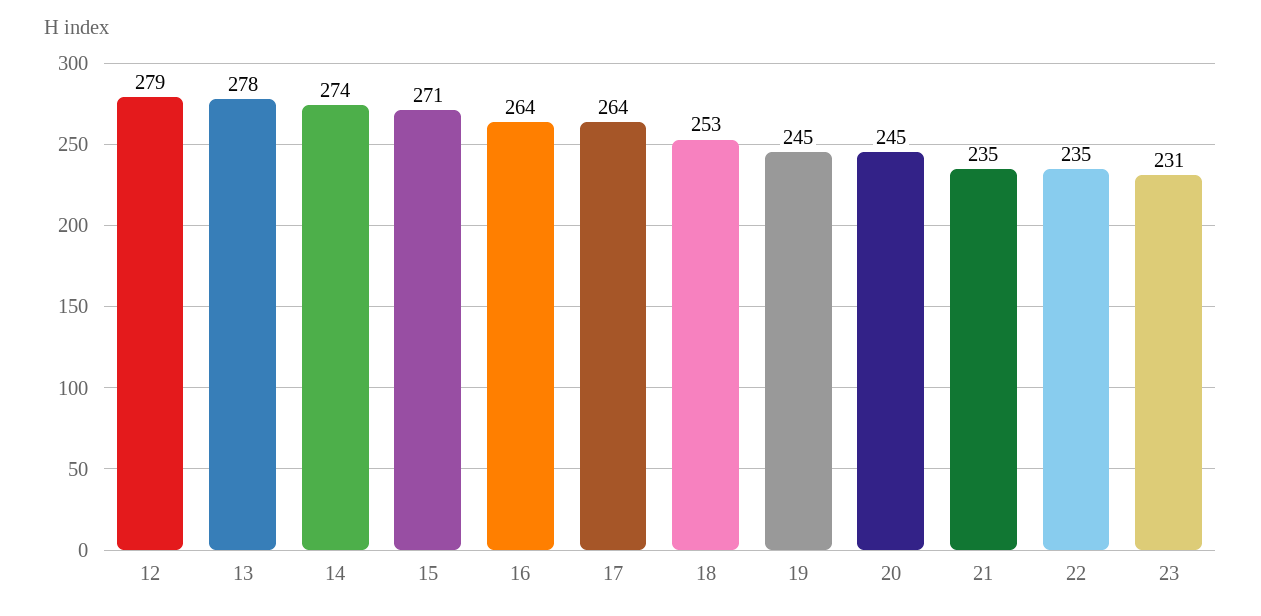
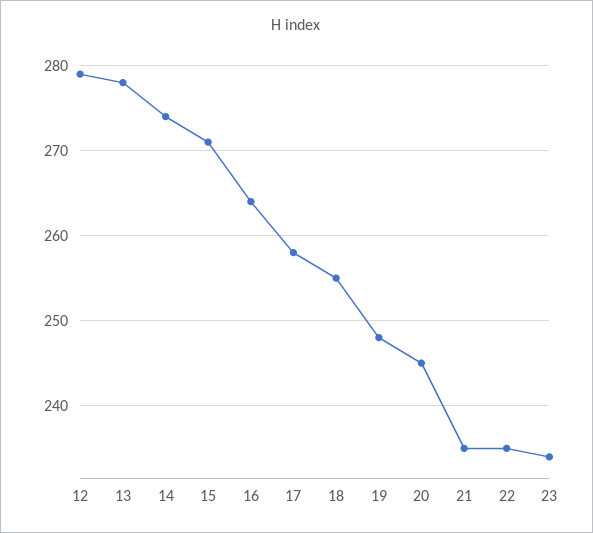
  {
    "12": 279,
    "13": 278,
    "14": 274,
    "15": 271,
    "16": 264,
-   "17": 264,
+   "17": 258,
-   "18": 253,
+   "18": 255,
-   "19": 245,
+   "19": 248,
    "20": 245,
    "21": 235,
    "22": 235,
-   "23": 231
+   "23": 234
  }

